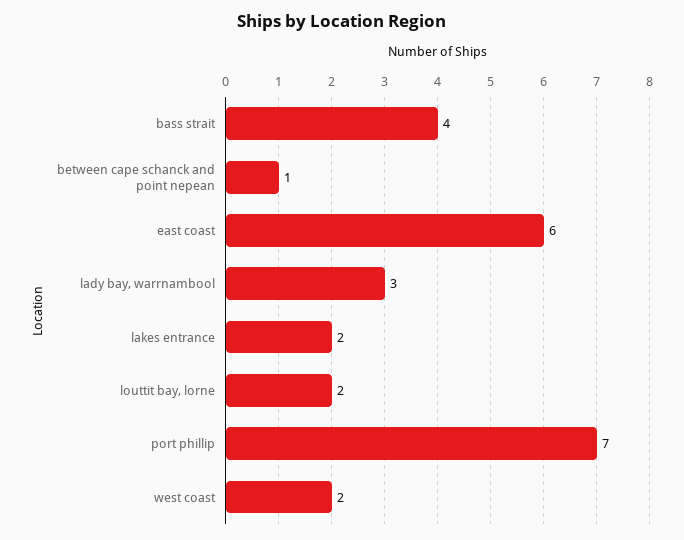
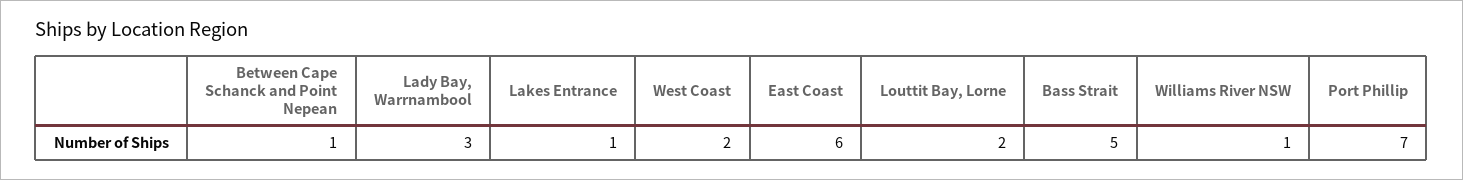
  {
-   "bass strait": 4,
+   "bass strait": 5,
    "between cape schanck and point nepean": 1,
    "east coast": 6,
    "lady bay, warrnambool": 3,
-   "lakes entrance": 2,
+   "lakes entrance": 1,
    "louttit bay, lorne": 2,
    "port phillip": 7,
-   "west coast": 2
+   "west coast": 2,
+   "Williams River NSW": 1
  }

